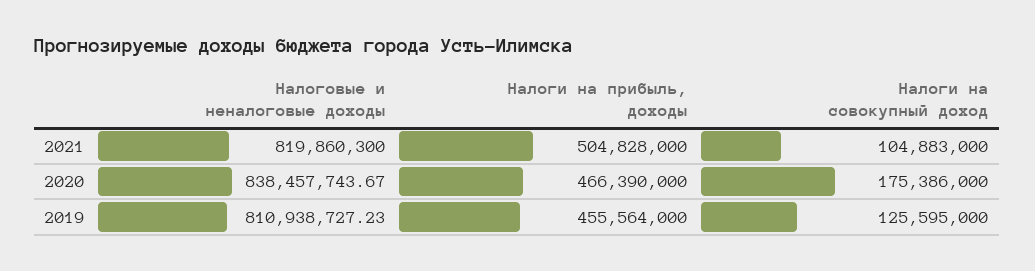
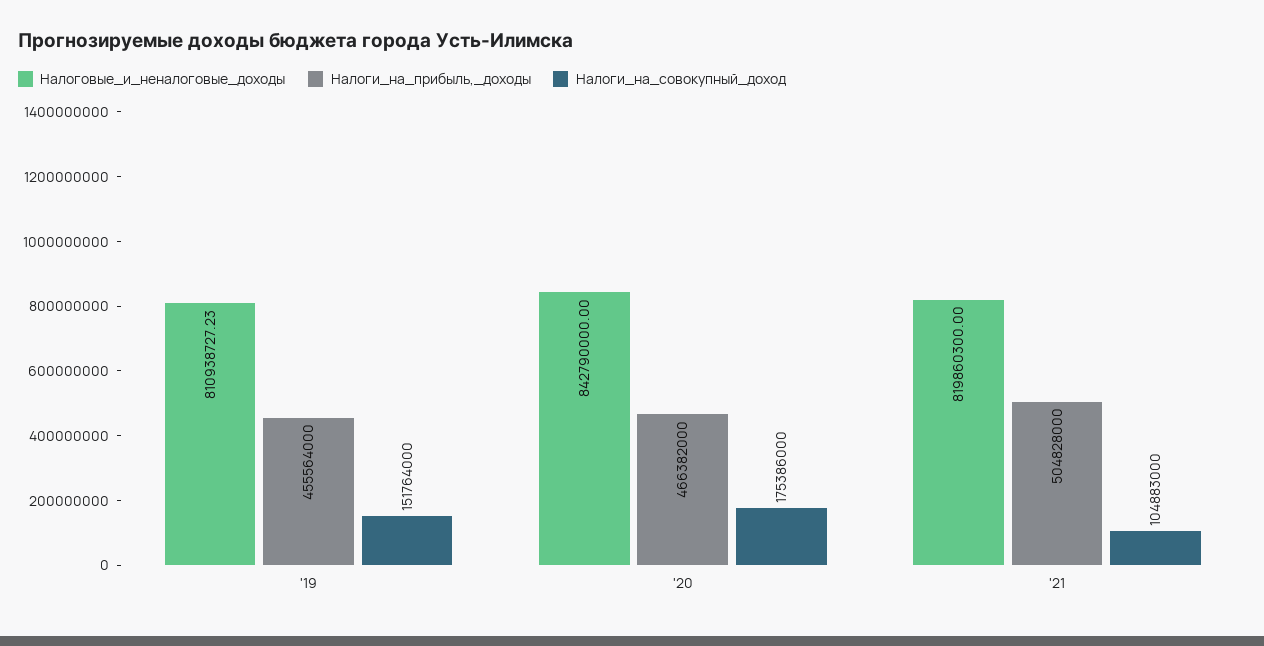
  {
    "Налоговые и неналоговые доходы": {
      "2021": 819860300,
-     "2020": 838457743.67,
+     "2020": 842790000,
      "2019": 810938727.23
    },
    "Налоги на прибыль, доходы": {
      "2021": 504828000,
-     "2020": 466390000,
+     "2020": 466382000,
      "2019": 455564000
    },
    "Налоги на совокупный доход": {
      "2021": 104883000,
      "2020": 175386000,
-     "2019": 125595000
+     "2019": 151764000
    }
  }

